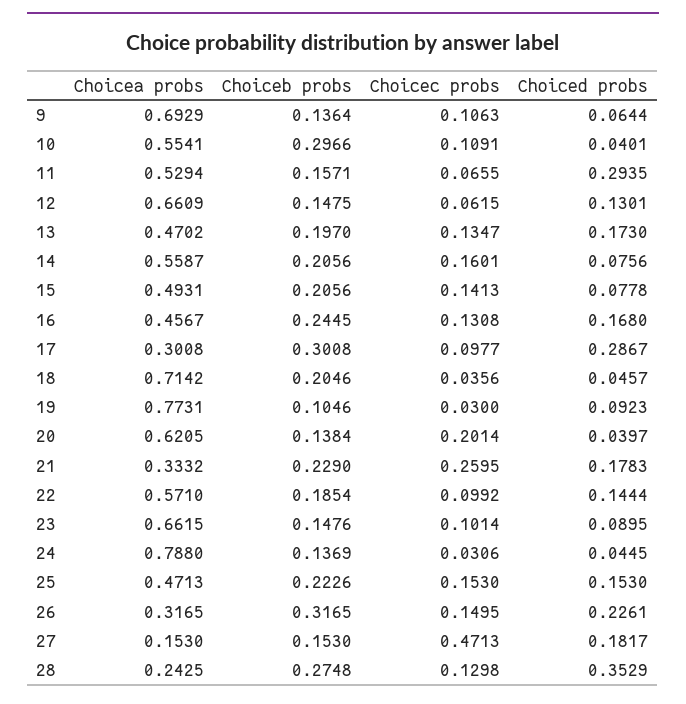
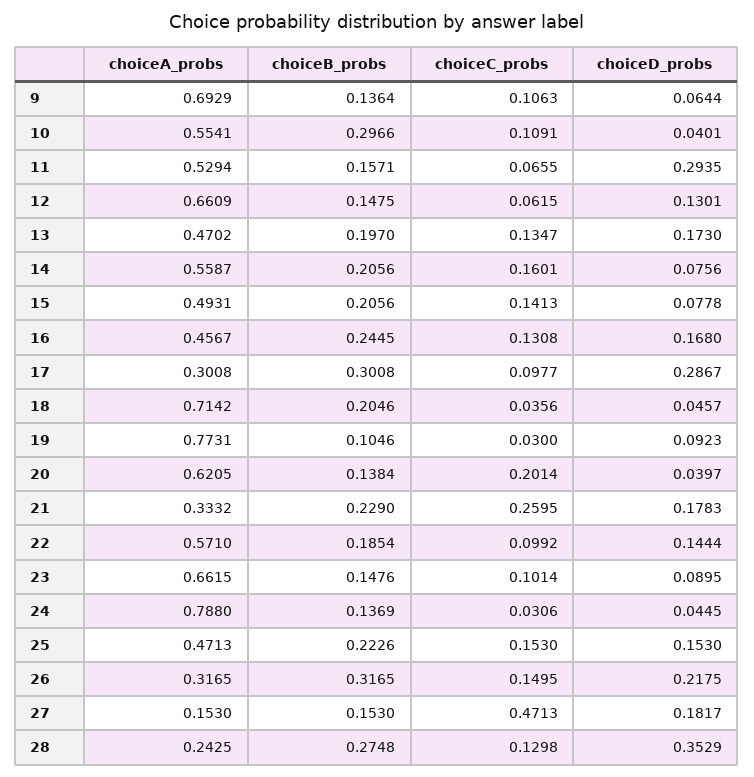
  {
    "Choicea probs": {
      "9": 0.6929,
      "10": 0.5541,
      "11": 0.5294,
      "12": 0.6609,
      "13": 0.4702,
      "14": 0.5587,
      "15": 0.4931,
      "16": 0.4567,
      "17": 0.3008,
      "18": 0.7142,
      "19": 0.7731,
      "20": 0.6205,
      "21": 0.3332,
      "22": 0.571,
      "23": 0.6615,
      "24": 0.788,
      "25": 0.4713,
      "26": 0.3165,
      "27": 0.153,
      "28": 0.2425
    },
    "Choiceb probs": {
      "9": 0.1364,
      "10": 0.2966,
      "11": 0.1571,
      "12": 0.1475,
      "13": 0.197,
      "14": 0.2056,
      "15": 0.2056,
      "16": 0.2445,
      "17": 0.3008,
      "18": 0.2046,
      "19": 0.1046,
      "20": 0.1384,
      "21": 0.229,
      "22": 0.1854,
      "23": 0.1476,
      "24": 0.1369,
      "25": 0.2226,
      "26": 0.3165,
      "27": 0.153,
      "28": 0.2748
    },
    "Choicec probs": {
      "9": 0.1063,
      "10": 0.1091,
      "11": 0.0655,
      "12": 0.0615,
      "13": 0.1347,
      "14": 0.1601,
      "15": 0.1413,
      "16": 0.1308,
      "17": 0.0977,
      "18": 0.0356,
      "19": 0.03,
      "20": 0.2014,
      "21": 0.2595,
      "22": 0.0992,
      "23": 0.1014,
      "24": 0.0306,
      "25": 0.153,
      "26": 0.1495,
      "27": 0.4713,
      "28": 0.1298
    },
    "Choiced probs": {
      "9": 0.0644,
      "10": 0.0401,
      "11": 0.2935,
      "12": 0.1301,
      "13": 0.173,
      "14": 0.0756,
      "15": 0.0778,
      "16": 0.168,
      "17": 0.2867,
      "18": 0.0457,
      "19": 0.0923,
      "20": 0.0397,
      "21": 0.1783,
      "22": 0.1444,
      "23": 0.0895,
      "24": 0.0445,
      "25": 0.153,
-     "26": 0.2261,
+     "26": 0.2175,
      "27": 0.1817,
      "28": 0.3529
    }
  }

